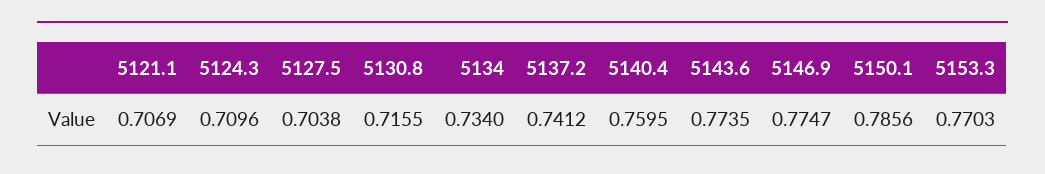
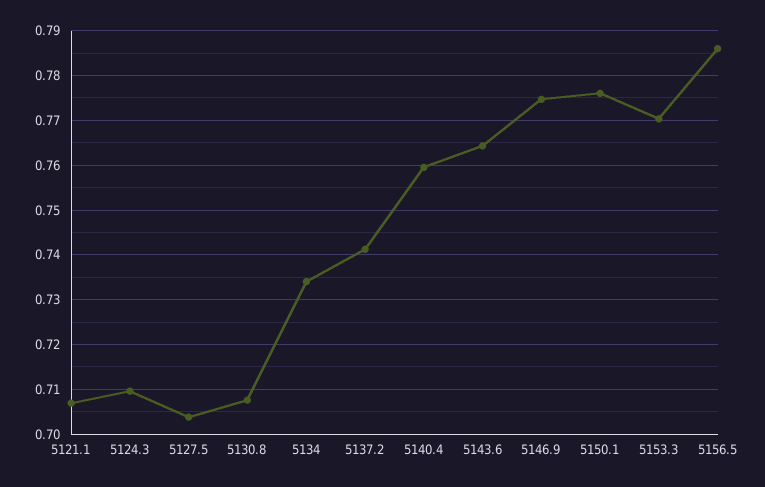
  {
    "5121.1": 0.7069,
    "5124.3": 0.7096,
    "5127.5": 0.7038,
-   "5130.8": 0.7155,
+   "5130.8": 0.708,
    "5134": 0.734,
    "5137.2": 0.7412,
    "5140.4": 0.7595,
-   "5143.6": 0.7735,
+   "5143.6": 0.764,
    "5146.9": 0.7747,
-   "5150.1": 0.7856,
+   "5150.1": 0.776,
-   "5153.3": 0.7703
+   "5153.3": 0.7703,
+   "5156.5": 0.786
  }

